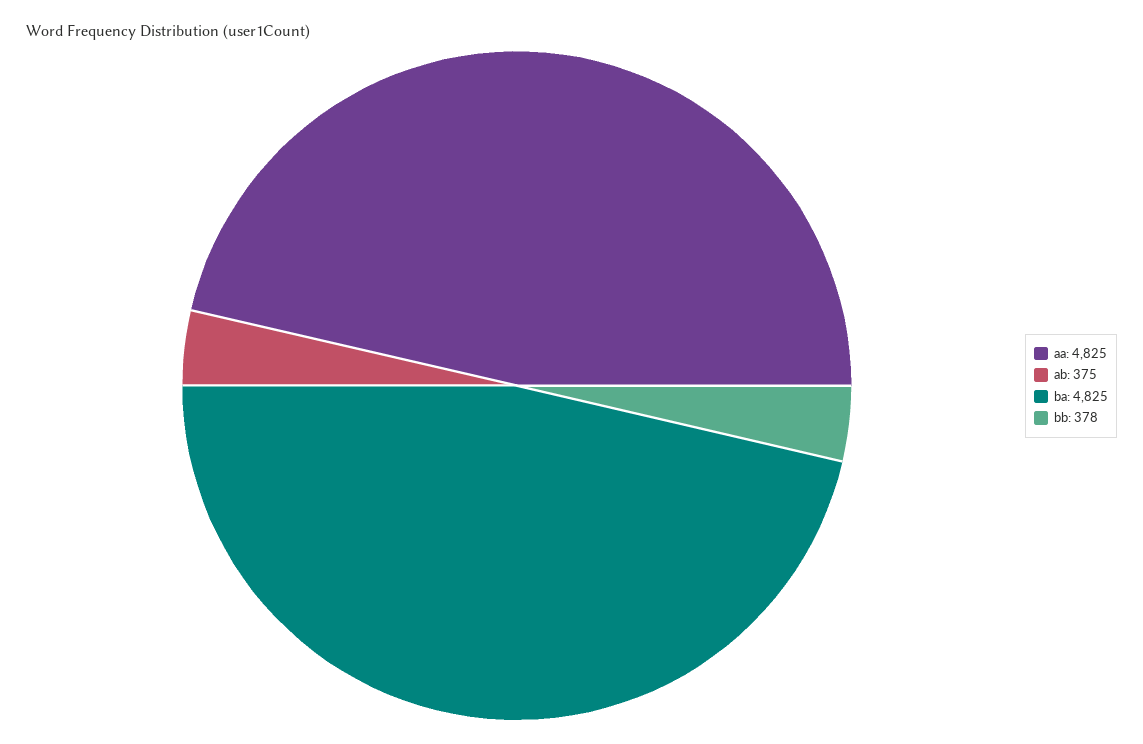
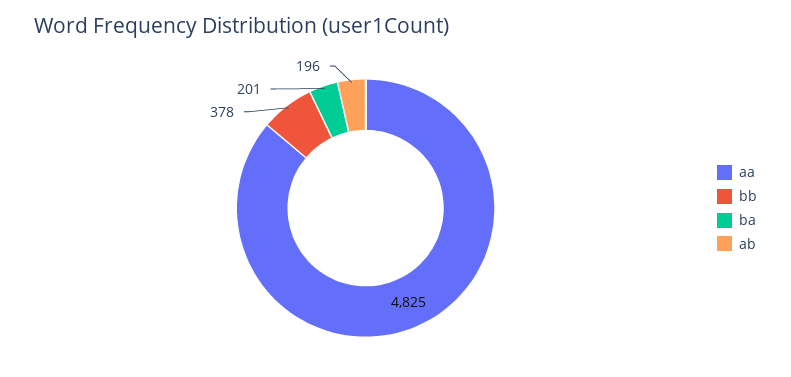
  {
    "aa": 4825,
-   "ab": 375,
+   "ab": 196,
-   "ba": 4825,
+   "ba": 201,
    "bb": 378
  }

